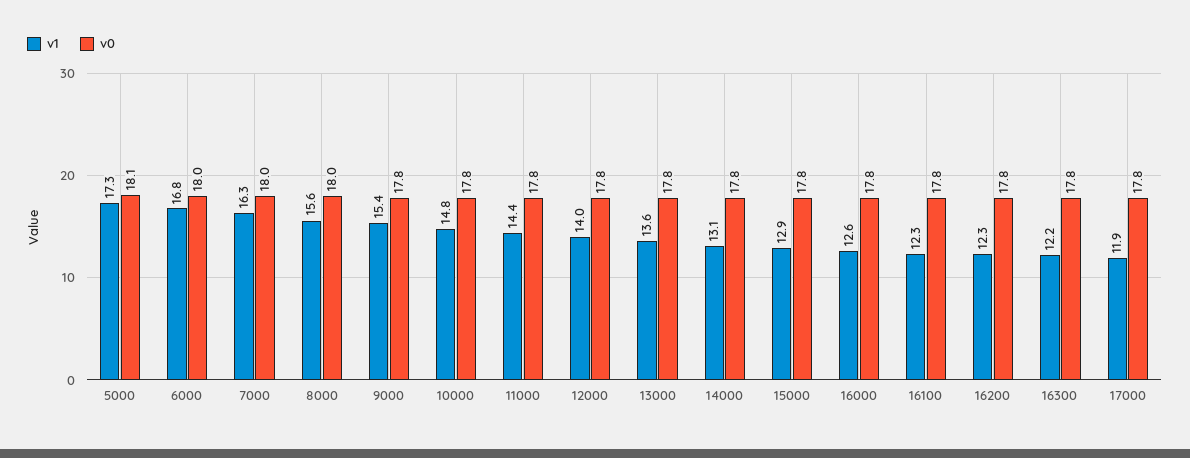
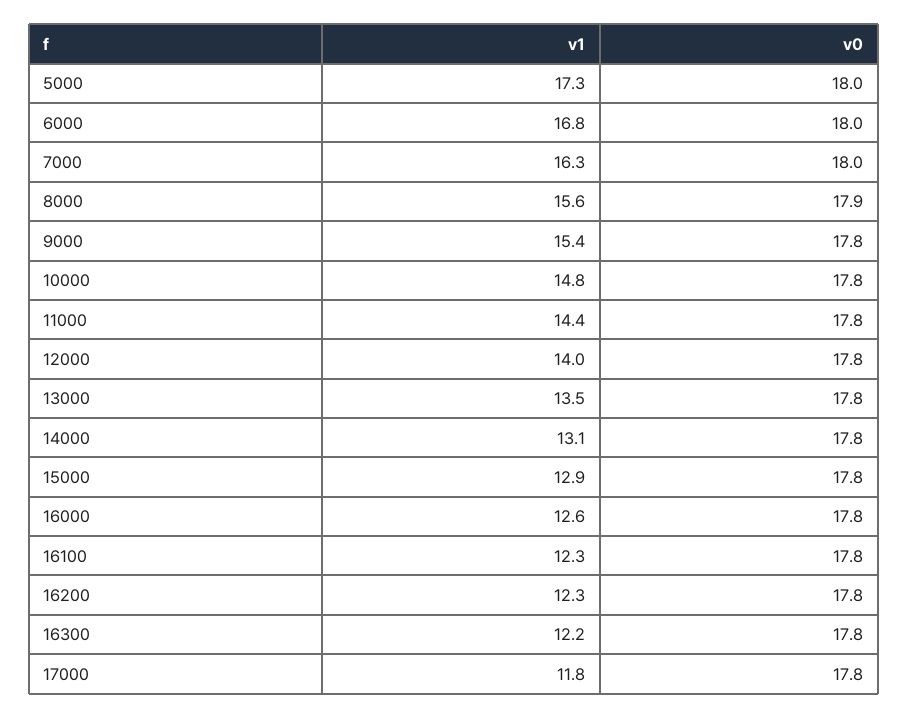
  {
    "v1": {
      "5000": 17.3,
      "6000": 16.8,
      "7000": 16.3,
      "8000": 15.6,
      "9000": 15.4,
      "10000": 14.8,
      "11000": 14.4,
      "12000": 14,
-     "13000": 13.6,
+     "13000": 13.5,
      "14000": 13.1,
      "15000": 12.9,
      "16000": 12.6,
      "16100": 12.3,
      "16200": 12.3,
      "16300": 12.2,
-     "17000": 11.9
+     "17000": 11.8
    },
    "v0": {
-     "5000": 18.1,
+     "5000": 18,
      "6000": 18,
      "7000": 18,
-     "8000": 18,
+     "8000": 17.9,
      "9000": 17.8,
      "10000": 17.8,
      "11000": 17.8,
      "12000": 17.8,
      "13000": 17.8,
      "14000": 17.8,
      "15000": 17.8,
      "16000": 17.8,
      "16100": 17.8,
      "16200": 17.8,
      "16300": 17.8,
      "17000": 17.8
    }
  }

